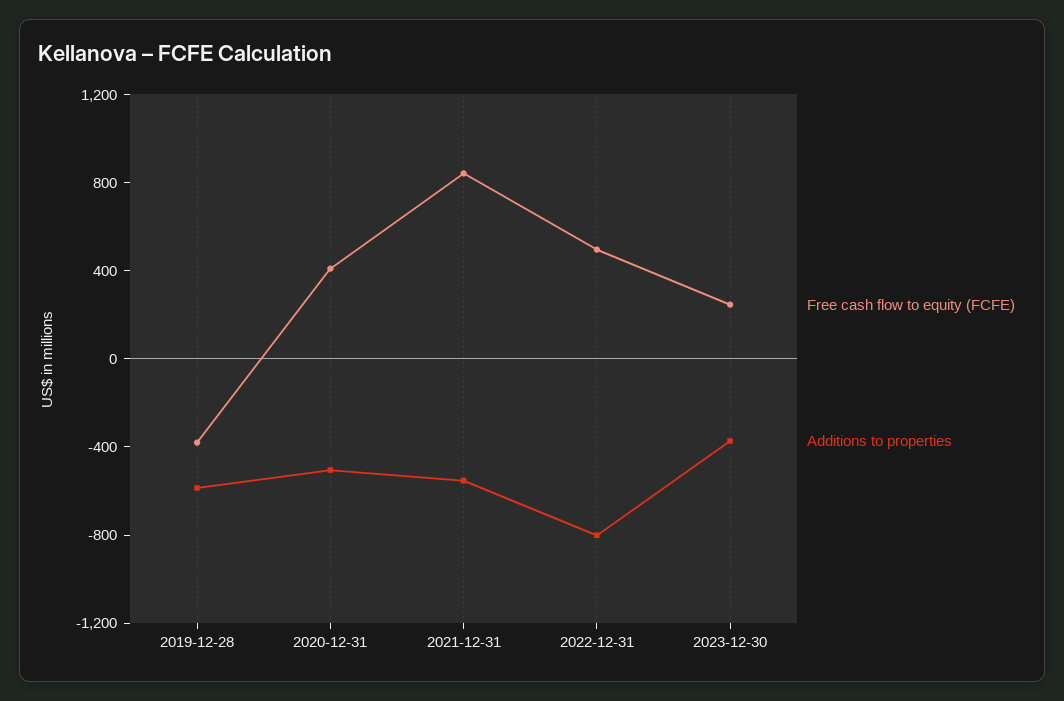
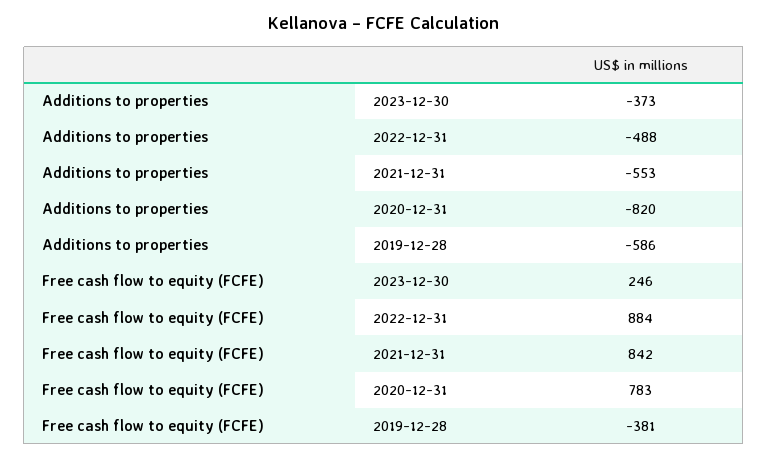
  {
    "Free cash flow to equity (FCFE)": {
      "2019-12-28": -381,
-     "2020-12-31": 400,
+     "2020-12-31": 783,
      "2021-12-31": 842,
-     "2022-12-31": 500,
+     "2022-12-31": 884,
      "2023-12-30": 246
    },
    "Additions to properties": {
      "2019-12-28": -586,
-     "2020-12-31": -500,
+     "2020-12-31": -820,
      "2021-12-31": -553,
-     "2022-12-31": -800,
+     "2022-12-31": -488,
      "2023-12-30": -373
    }
  }

